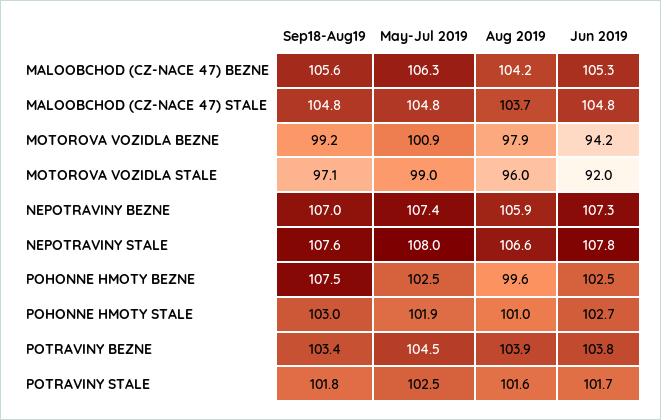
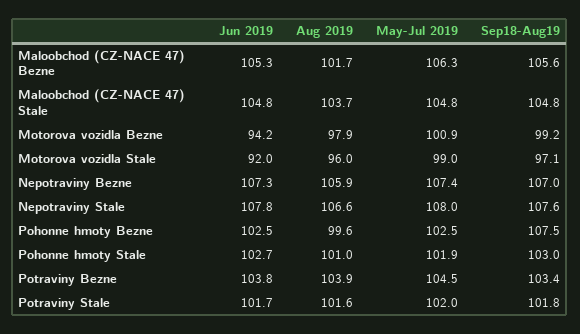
  {
    "Sep18-Aug19": {
      "MALOOBCHOD (CZ-NACE 47) BEZNE": 105.6,
      "MALOOBCHOD (CZ-NACE 47) STALE": 104.8,
      "MOTOROVA VOZIDLA BEZNE": 99.2,
      "MOTOROVA VOZIDLA STALE": 97.1,
      "NEPOTRAVINY BEZNE": 107,
      "NEPOTRAVINY STALE": 107.6,
      "POHONNE HMOTY BEZNE": 107.5,
      "POHONNE HMOTY STALE": 103,
      "POTRAVINY BEZNE": 103.4,
      "POTRAVINY STALE": 101.8
    },
    "May-Jul 2019": {
      "MALOOBCHOD (CZ-NACE 47) BEZNE": 106.3,
      "MALOOBCHOD (CZ-NACE 47) STALE": 104.8,
      "MOTOROVA VOZIDLA BEZNE": 100.9,
      "MOTOROVA VOZIDLA STALE": 99,
      "NEPOTRAVINY BEZNE": 107.4,
      "NEPOTRAVINY STALE": 108,
      "POHONNE HMOTY BEZNE": 102.5,
      "POHONNE HMOTY STALE": 101.9,
      "POTRAVINY BEZNE": 104.5,
-     "POTRAVINY STALE": 102.5
+     "POTRAVINY STALE": 102
    },
    "Aug 2019": {
-     "MALOOBCHOD (CZ-NACE 47) BEZNE": 104.2,
+     "MALOOBCHOD (CZ-NACE 47) BEZNE": 101.7,
      "MALOOBCHOD (CZ-NACE 47) STALE": 103.7,
      "MOTOROVA VOZIDLA BEZNE": 97.9,
      "MOTOROVA VOZIDLA STALE": 96,
      "NEPOTRAVINY BEZNE": 105.9,
      "NEPOTRAVINY STALE": 106.6,
      "POHONNE HMOTY BEZNE": 99.6,
      "POHONNE HMOTY STALE": 101,
      "POTRAVINY BEZNE": 103.9,
      "POTRAVINY STALE": 101.6
    },
    "Jun 2019": {
      "MALOOBCHOD (CZ-NACE 47) BEZNE": 105.3,
      "MALOOBCHOD (CZ-NACE 47) STALE": 104.8,
      "MOTOROVA VOZIDLA BEZNE": 94.2,
      "MOTOROVA VOZIDLA STALE": 92,
      "NEPOTRAVINY BEZNE": 107.3,
      "NEPOTRAVINY STALE": 107.8,
      "POHONNE HMOTY BEZNE": 102.5,
      "POHONNE HMOTY STALE": 102.7,
      "POTRAVINY BEZNE": 103.8,
      "POTRAVINY STALE": 101.7
    }
  }

